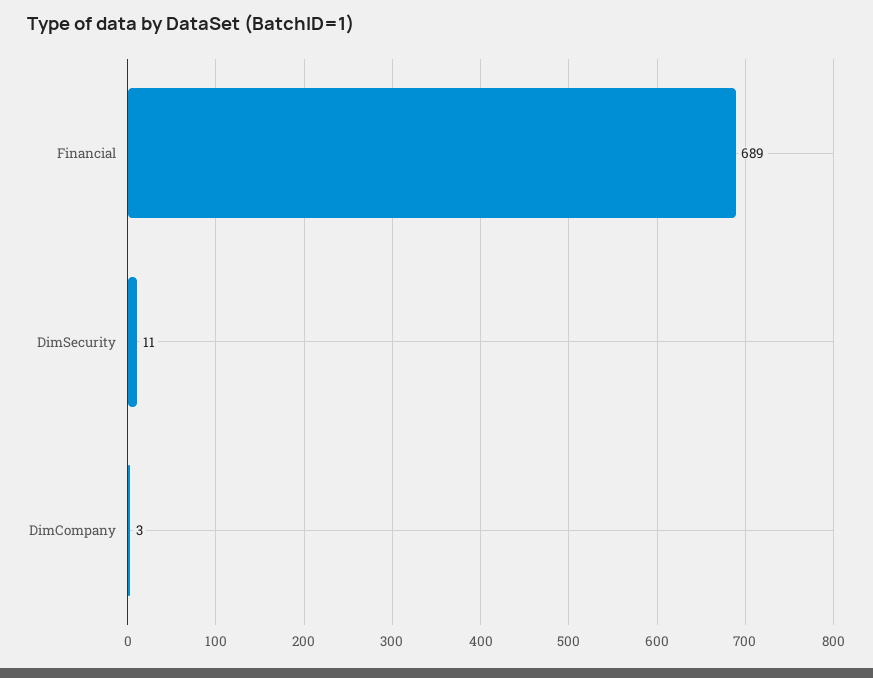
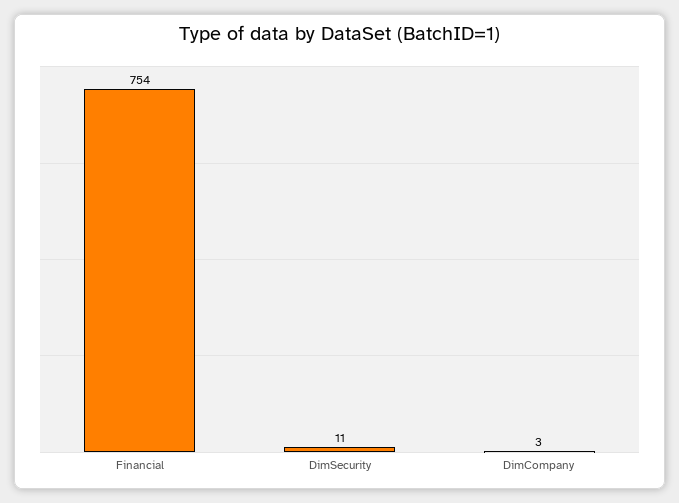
  {
-   "Financial": 689,
+   "Financial": 754,
    "DimSecurity": 11,
    "DimCompany": 3
  }

